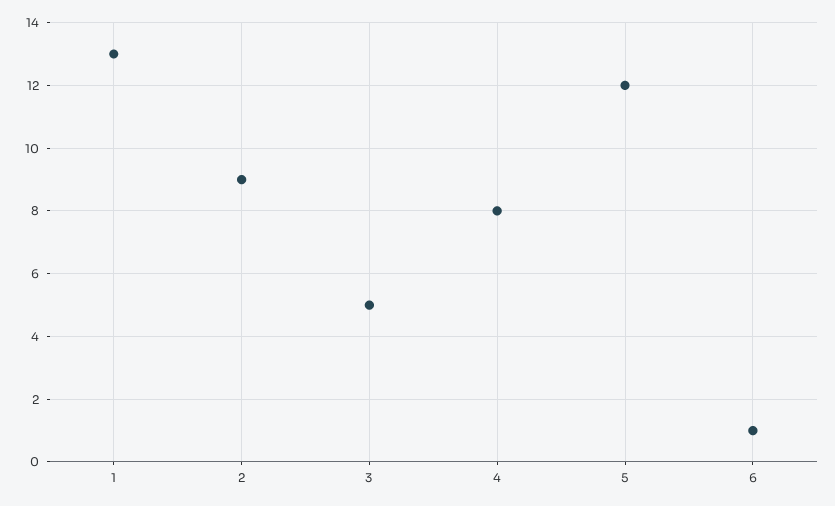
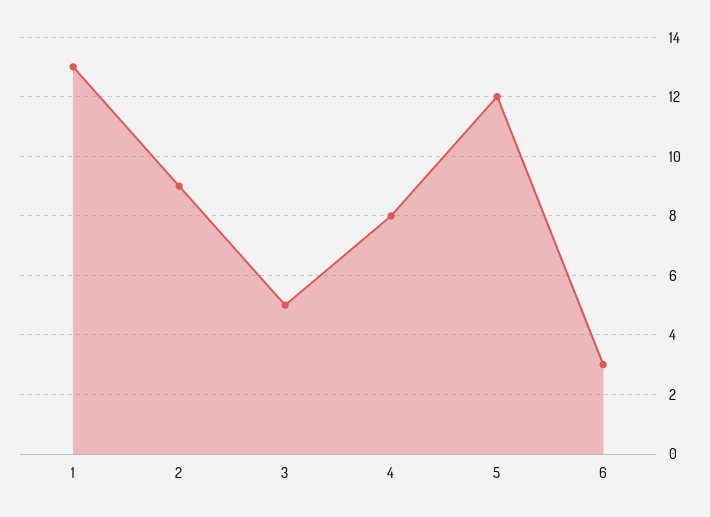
  {
    "1": 13,
    "2": 9,
    "3": 5,
    "4": 8,
    "5": 12,
-   "6": 1
+   "6": 3
  }

